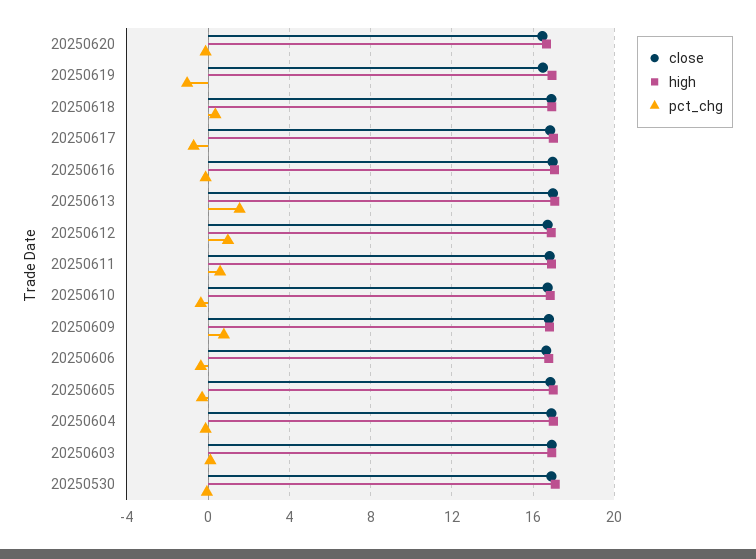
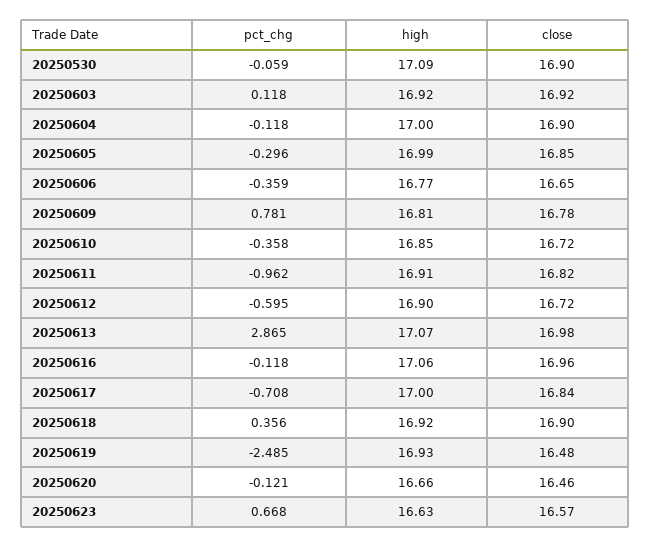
  {
    "close": {
      "20250620": 16.46,
      "20250619": 16.48,
      "20250618": 16.9,
      "20250617": 16.84,
      "20250616": 16.96,
      "20250613": 16.98,
      "20250612": 16.72,
      "20250611": 16.82,
      "20250610": 16.72,
      "20250609": 16.78,
      "20250606": 16.65,
      "20250605": 16.85,
      "20250604": 16.9,
      "20250603": 16.92,
-     "20250530": 16.9
+     "20250530": 16.9,
+     "20250623": 16.57
    },
    "high": {
      "20250620": 16.66,
      "20250619": 16.93,
      "20250618": 16.92,
      "20250617": 17,
      "20250616": 17.06,
      "20250613": 17.07,
      "20250612": 16.9,
      "20250611": 16.91,
      "20250610": 16.85,
      "20250609": 16.81,
      "20250606": 16.77,
      "20250605": 16.99,
      "20250604": 17,
      "20250603": 16.92,
-     "20250530": 17.09
+     "20250530": 17.09,
+     "20250623": 16.63
    },
    "pct_chg": {
      "20250620": -0.121,
-     "20250619": -1,
+     "20250619": -2.485,
      "20250618": 0.356,
      "20250617": -0.708,
      "20250616": -0.118,
-     "20250613": 1.5,
+     "20250613": 2.865,
-     "20250612": 1,
+     "20250612": -0.595,
-     "20250611": 0.5,
+     "20250611": -0.962,
      "20250610": -0.358,
      "20250609": 0.781,
      "20250606": -0.359,
      "20250605": -0.296,
      "20250604": -0.118,
      "20250603": 0.118,
-     "20250530": -0.059
+     "20250530": -0.059,
+     "20250623": 0.668
    }
  }

